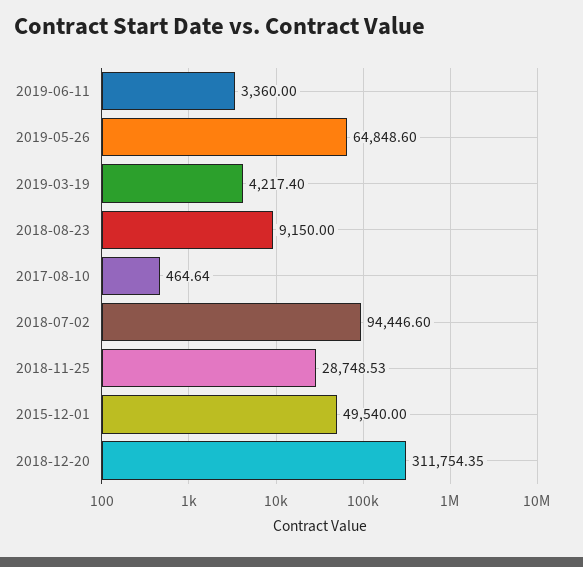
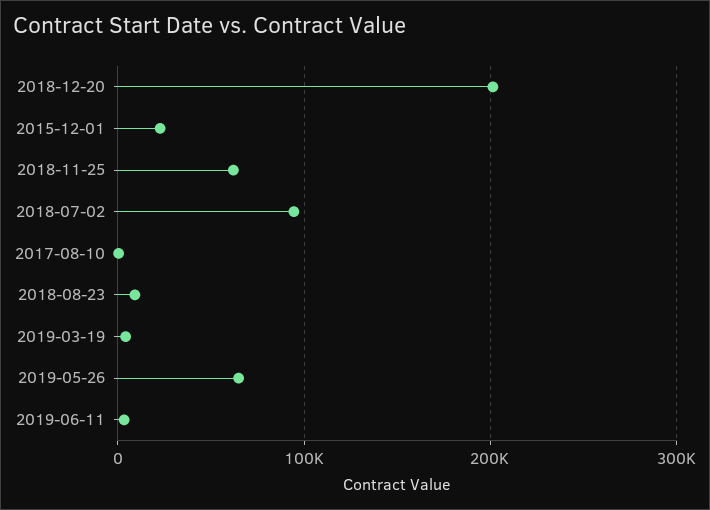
  {
    "2019-06-11": 3360,
    "2019-05-26": 64848.6,
    "2019-03-19": 4217.4,
    "2018-08-23": 9150,
    "2017-08-10": 464.64,
    "2018-07-02": 94446.6,
-   "2018-11-25": 28748.53,
+   "2018-11-25": 60000,
-   "2015-12-01": 49540,
+   "2015-12-01": 20000,
-   "2018-12-20": 311754.35
+   "2018-12-20": 200000
  }

